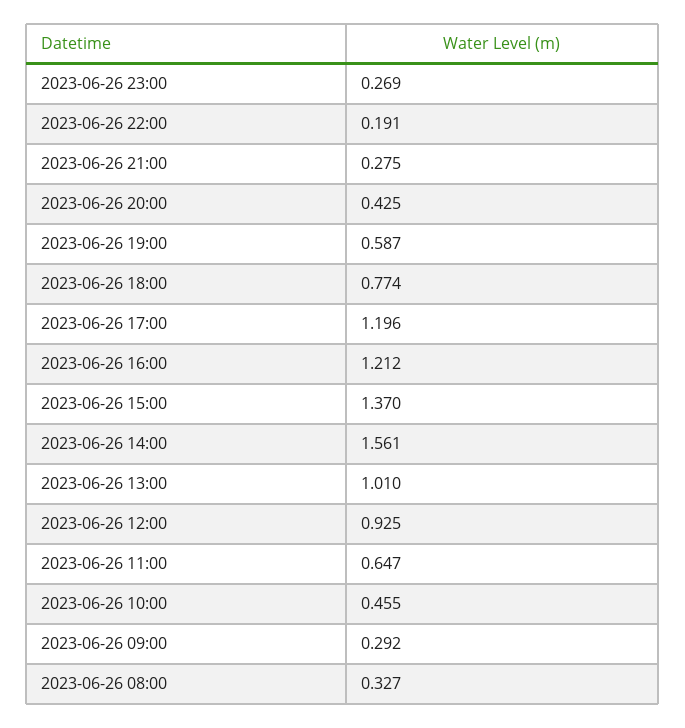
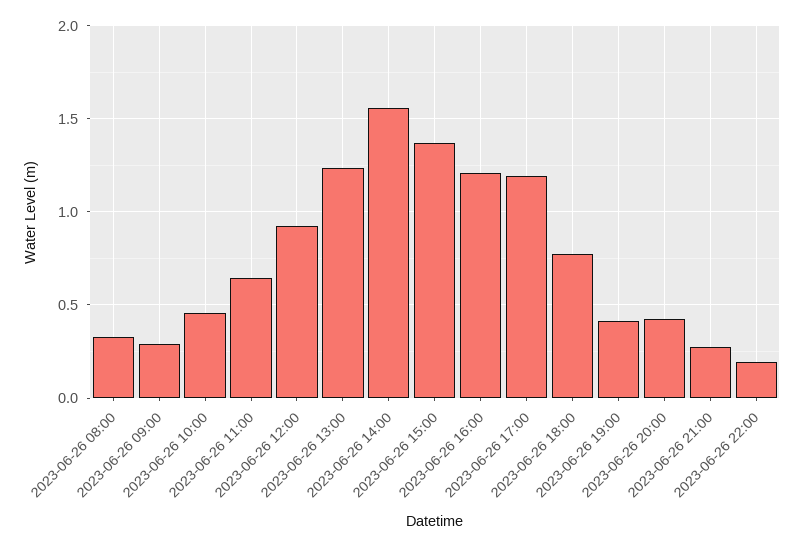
  {
-   "2023-06-26 23:00": 0.269,
    "2023-06-26 22:00": 0.191,
    "2023-06-26 21:00": 0.275,
    "2023-06-26 20:00": 0.425,
-   "2023-06-26 19:00": 0.587,
+   "2023-06-26 19:00": 0.4,
    "2023-06-26 18:00": 0.774,
    "2023-06-26 17:00": 1.196,
    "2023-06-26 16:00": 1.212,
    "2023-06-26 15:00": 1.37,
    "2023-06-26 14:00": 1.561,
-   "2023-06-26 13:00": 1.01,
+   "2023-06-26 13:00": 1.25,
    "2023-06-26 12:00": 0.925,
    "2023-06-26 11:00": 0.647,
    "2023-06-26 10:00": 0.455,
    "2023-06-26 09:00": 0.292,
    "2023-06-26 08:00": 0.327
  }

